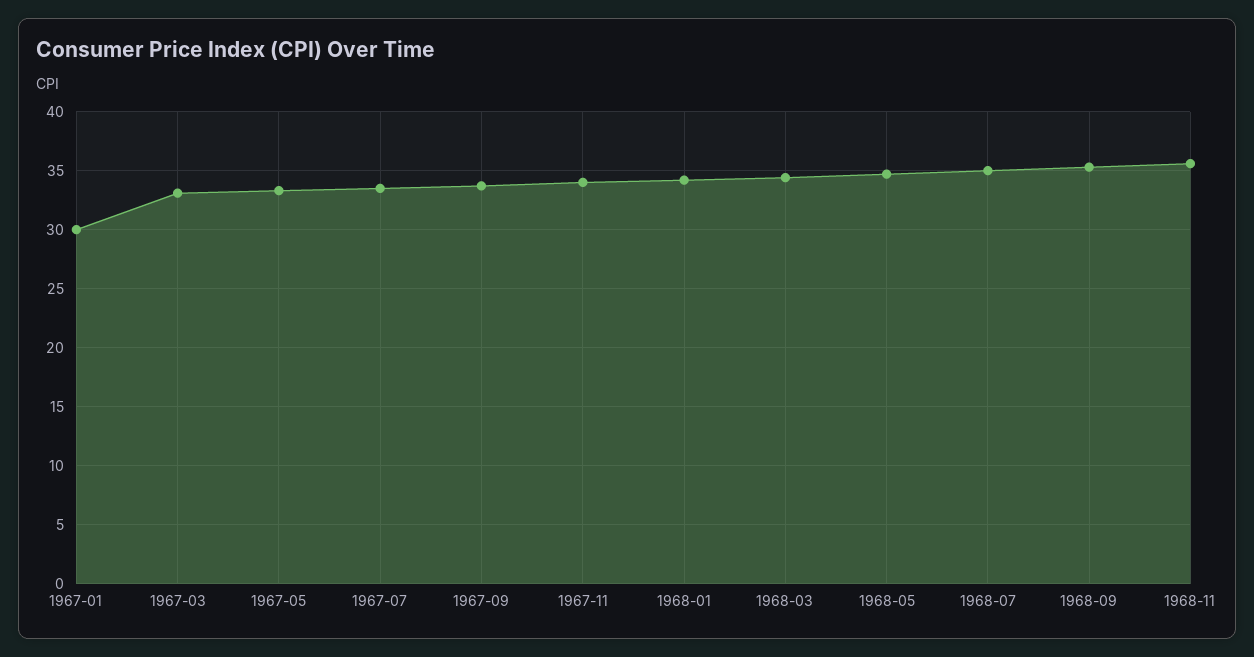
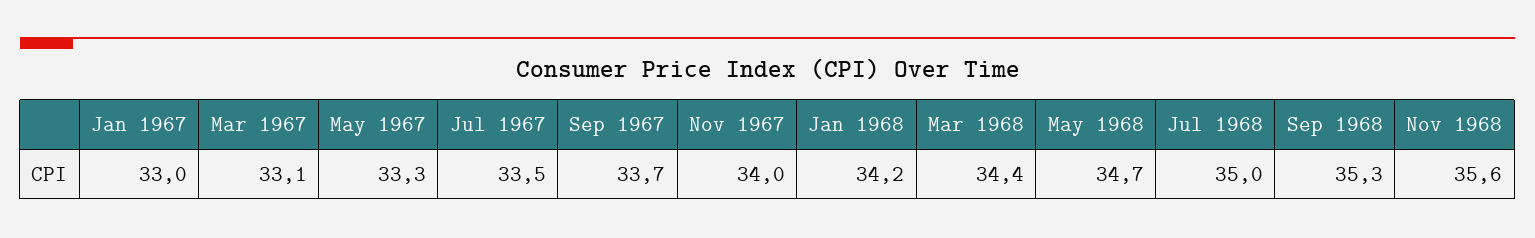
  {
-   "1967-01": 30,
+   "1967-01": 33,
    "1967-03": 33.1,
    "1967-05": 33.3,
    "1967-07": 33.5,
    "1967-09": 33.7,
    "1967-11": 34,
    "1968-01": 34.2,
    "1968-03": 34.4,
    "1968-05": 34.7,
    "1968-07": 35,
    "1968-09": 35.3,
    "1968-11": 35.6
  }

